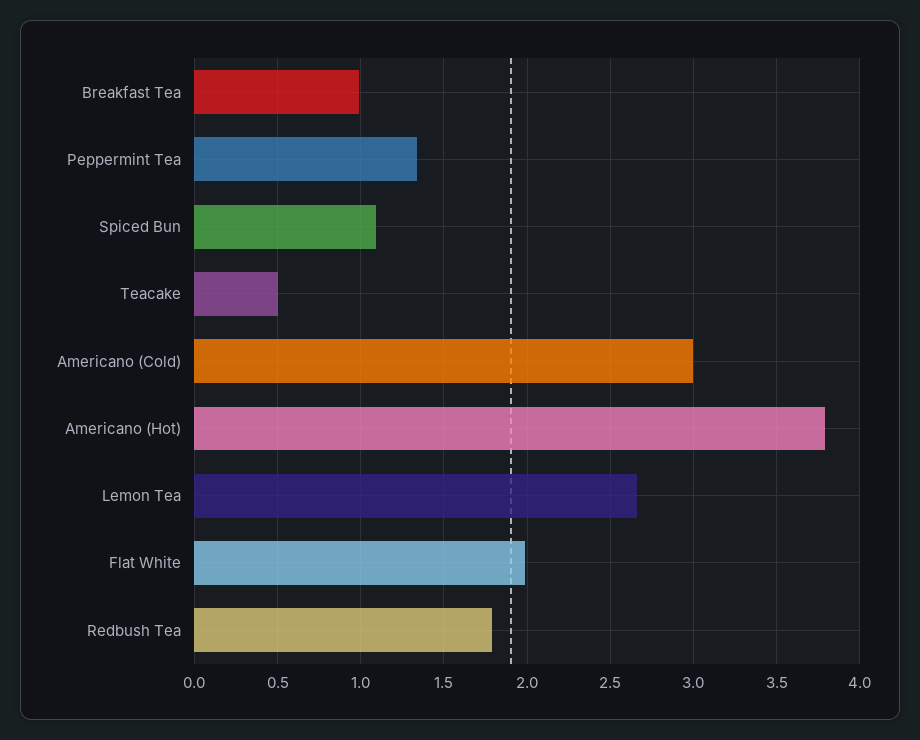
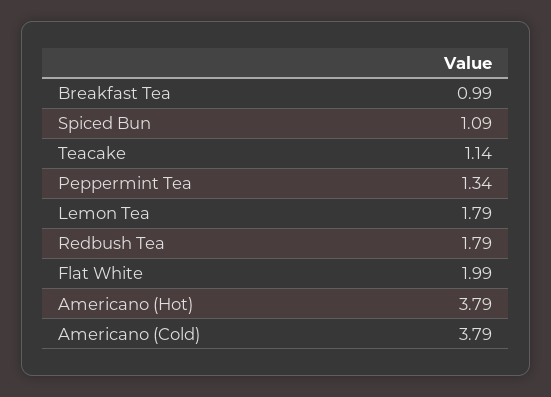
  {
    "Breakfast Tea": 0.99,
    "Peppermint Tea": 1.34,
    "Spiced Bun": 1.09,
-   "Teacake": 0.5,
+   "Teacake": 1.14,
-   "Americano (Cold)": 3,
+   "Americano (Cold)": 3.79,
    "Americano (Hot)": 3.79,
-   "Lemon Tea": 2.65,
+   "Lemon Tea": 1.79,
    "Flat White": 1.99,
    "Redbush Tea": 1.79
  }

